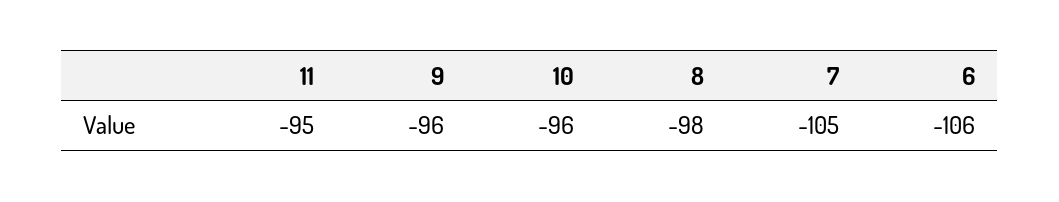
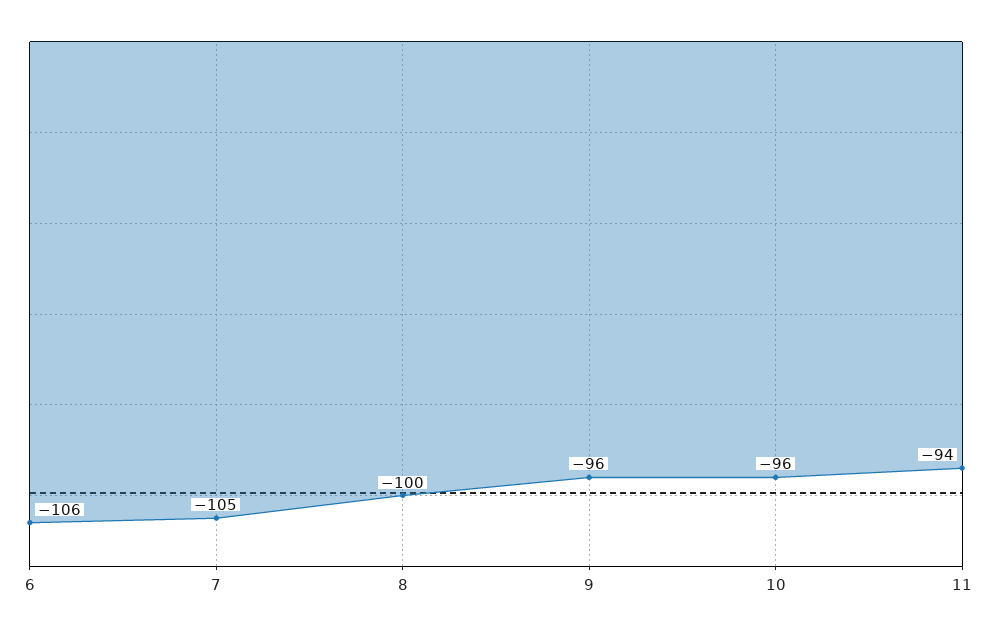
  {
-   "11": -95,
+   "11": -94,
    "9": -96,
    "10": -96,
-   "8": -98,
+   "8": -100,
    "7": -105,
    "6": -106
  }

